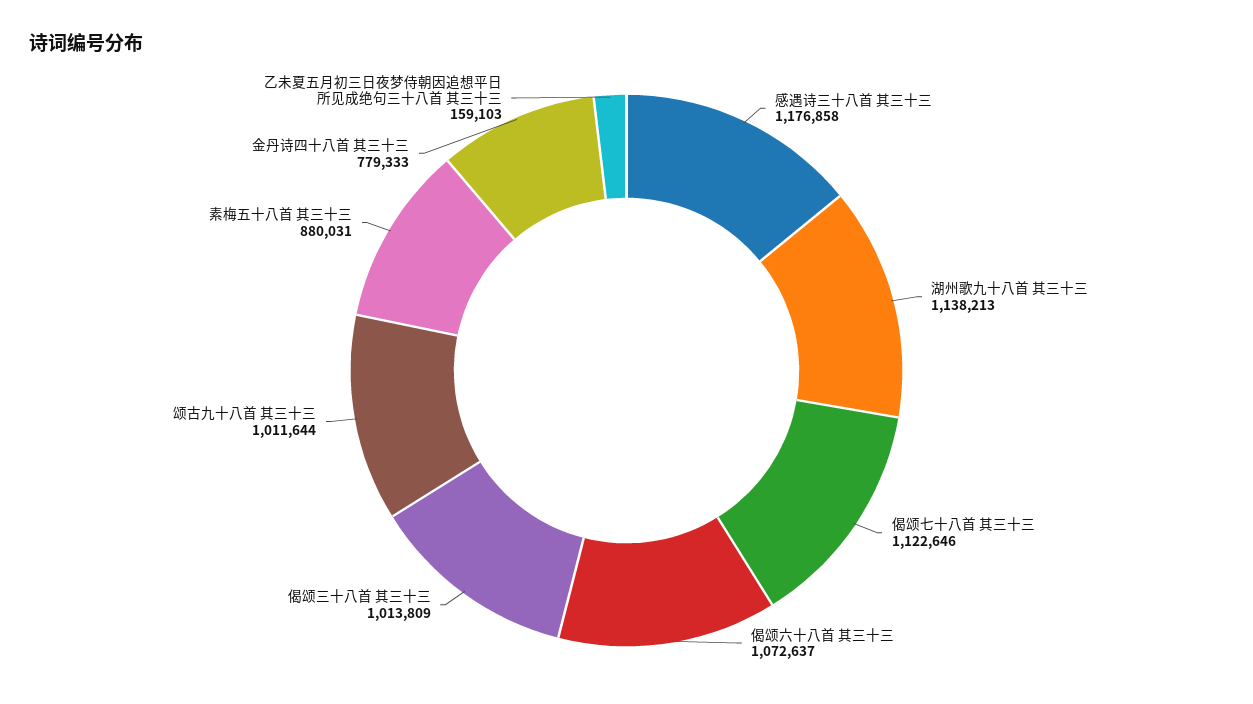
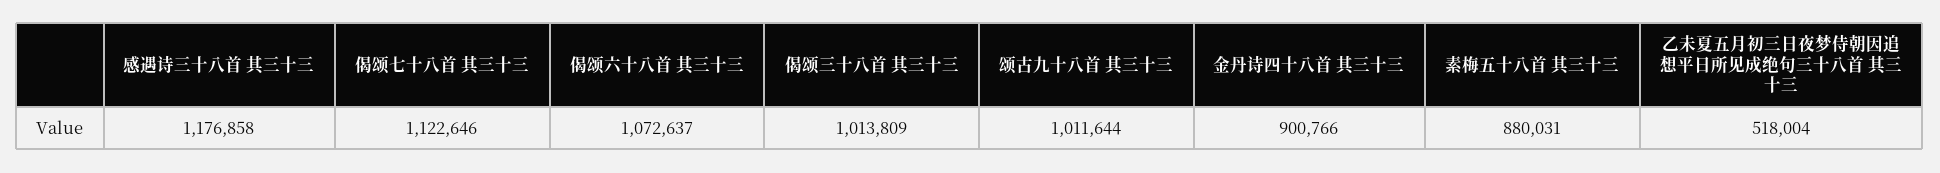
  {
    "感遇诗三十八首 其三十三": 1176858,
-   "湖州歌九十八首 其三十三": 1138213,
    "偈颂七十八首 其三十三": 1122646,
    "偈颂六十八首 其三十三": 1072637,
    "偈颂三十八首 其三十三": 1013809,
    "颂古九十八首 其三十三": 1011644,
    "素梅五十八首 其三十三": 880031,
-   "金丹诗四十八首 其三十三": 779333,
+   "金丹诗四十八首 其三十三": 900766,
-   "乙未夏五月初三日夜梦侍朝因追想平日所见成绝句三十八首 其三十三": 159103
+   "乙未夏五月初三日夜梦侍朝因追想平日所见成绝句三十八首 其三十三": 518004
  }

